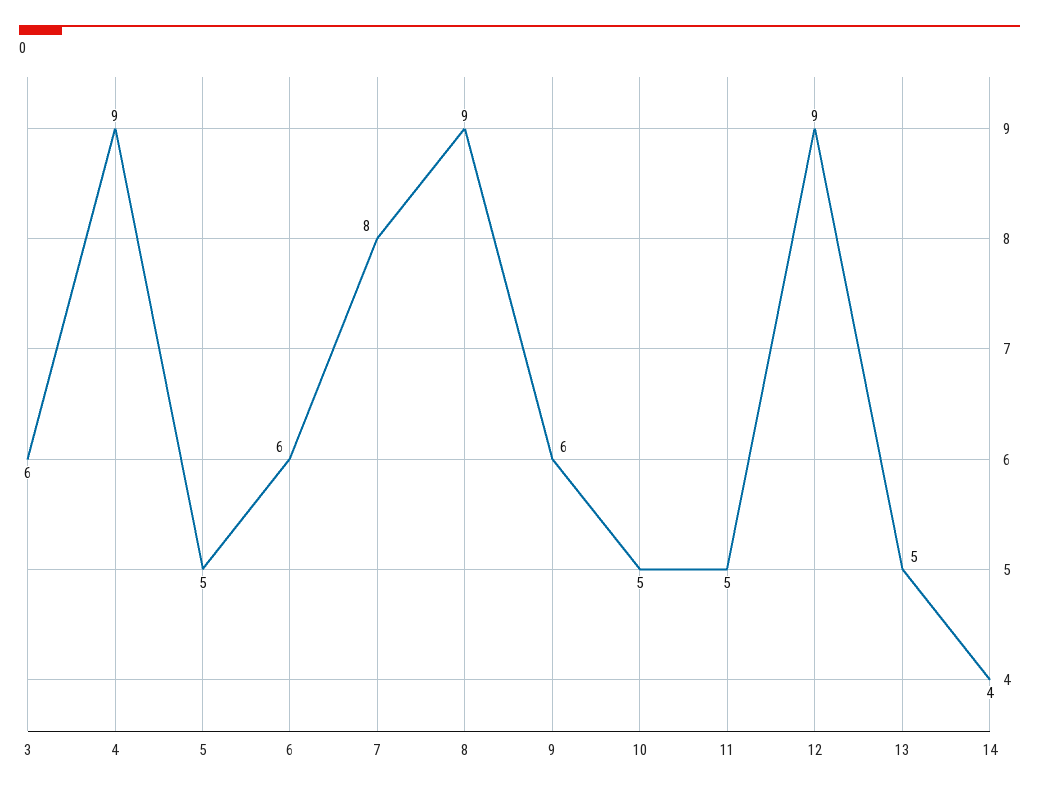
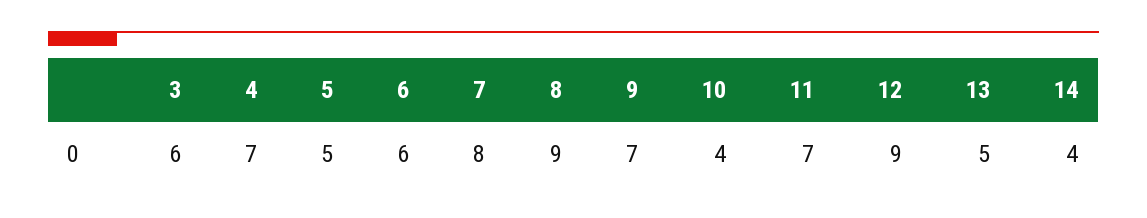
  {
    "3": 6,
-   "4": 9,
+   "4": 7,
    "5": 5,
    "6": 6,
    "7": 8,
    "8": 9,
-   "9": 6,
+   "9": 7,
-   "10": 5,
+   "10": 4,
-   "11": 5,
+   "11": 7,
    "12": 9,
    "13": 5,
    "14": 4
  }

